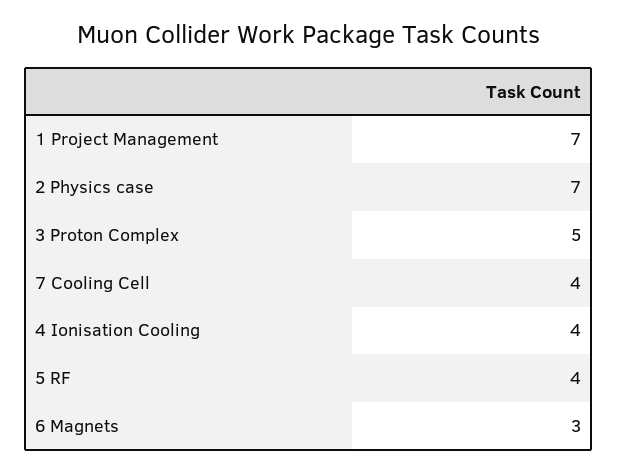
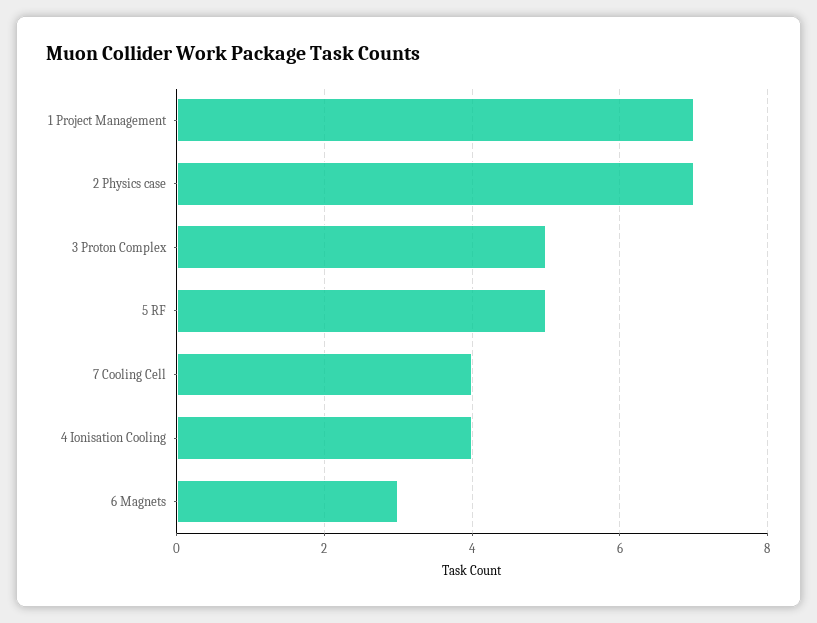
  {
    "1 Project Management": 7,
    "2 Physics case": 7,
    "3 Proton Complex": 5,
    "7 Cooling Cell": 4,
    "4 Ionisation Cooling": 4,
-   "5 RF": 4,
+   "5 RF": 5,
    "6 Magnets": 3
  }

